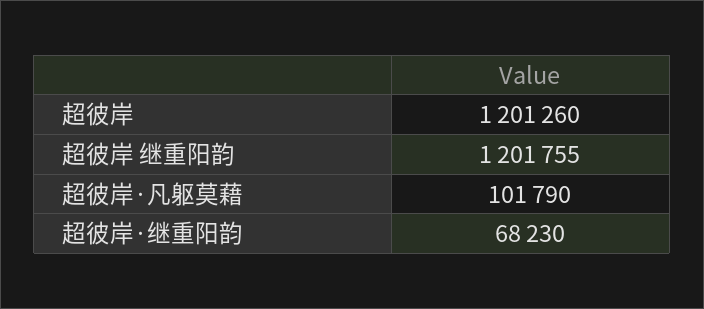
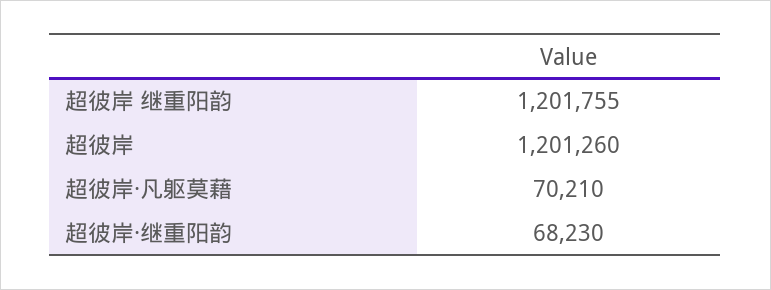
  {
    "超彼岸": 1201260,
    "超彼岸 继重阳韵": 1201755,
-   "超彼岸·凡躯莫藉": 101790,
+   "超彼岸·凡躯莫藉": 70210,
    "超彼岸·继重阳韵": 68230
  }

